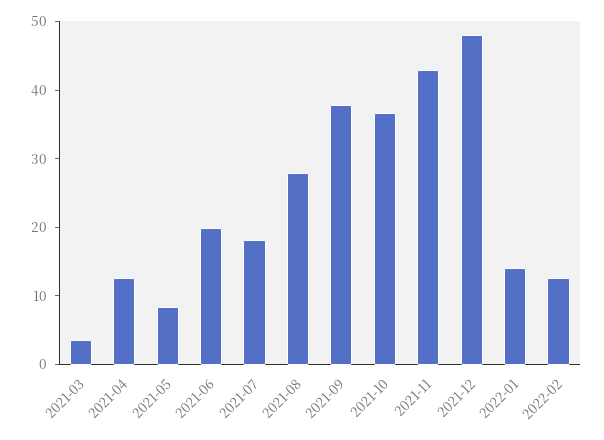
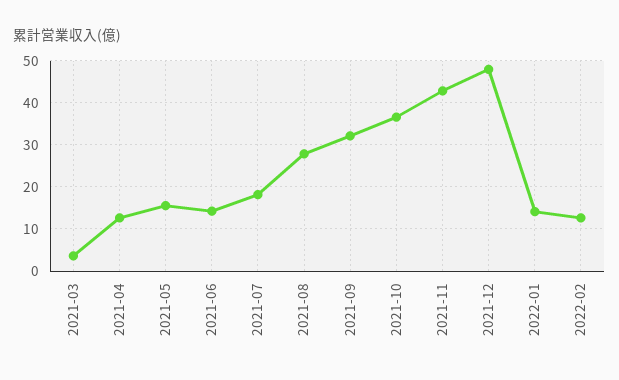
  {
    "2021-03": 4,
    "2021-04": 12,
-   "2021-05": 8,
+   "2021-05": 16,
-   "2021-06": 20,
+   "2021-06": 14,
    "2021-07": 18,
    "2021-08": 28,
-   "2021-09": 38,
+   "2021-09": 32,
    "2021-10": 36,
    "2021-11": 42,
    "2021-12": 48,
    "2022-01": 14,
    "2022-02": 12
  }

